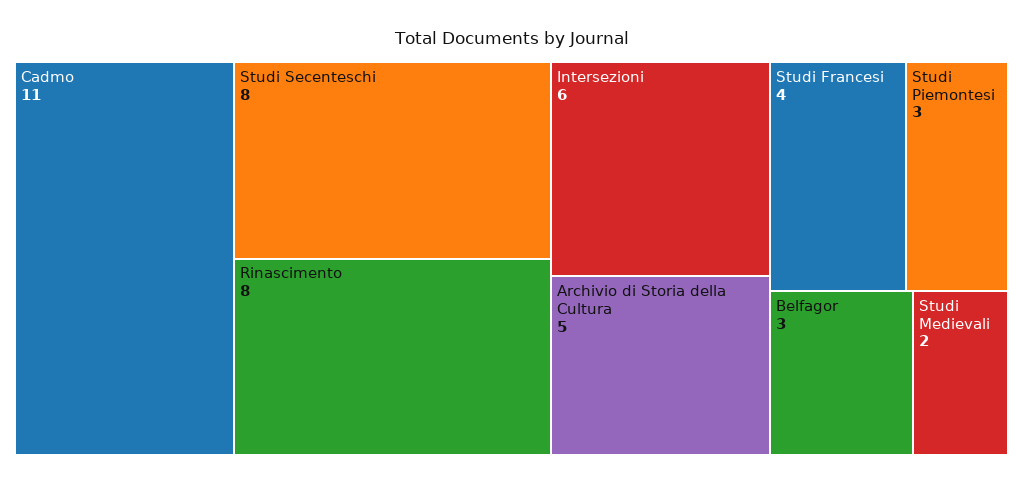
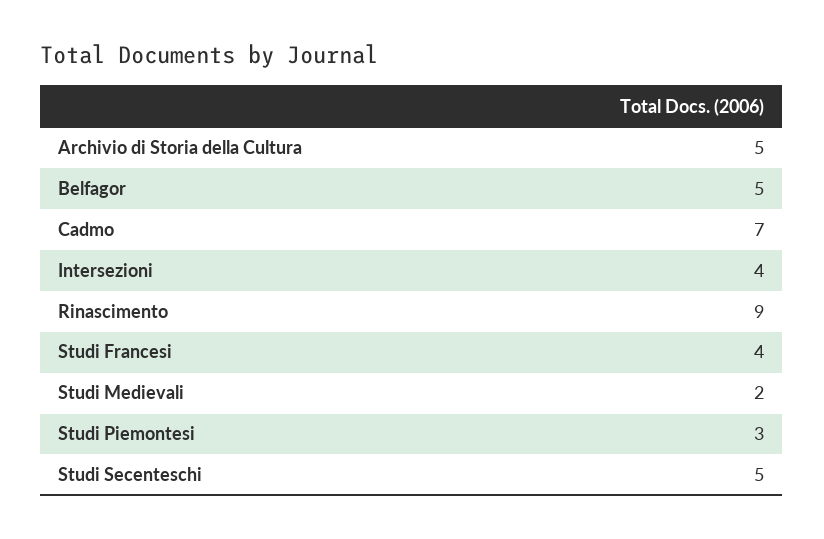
  {
-   "Cadmo": 11,
+   "Cadmo": 7,
-   "Studi Secenteschi": 8,
+   "Studi Secenteschi": 5,
-   "Rinascimento": 8,
+   "Rinascimento": 9,
-   "Intersezioni": 6,
+   "Intersezioni": 4,
    "Archivio di Storia della Cultura": 5,
    "Studi Francesi": 4,
    "Studi Piemontesi": 3,
-   "Belfagor": 3,
+   "Belfagor": 5,
    "Studi Medievali": 2
  }

